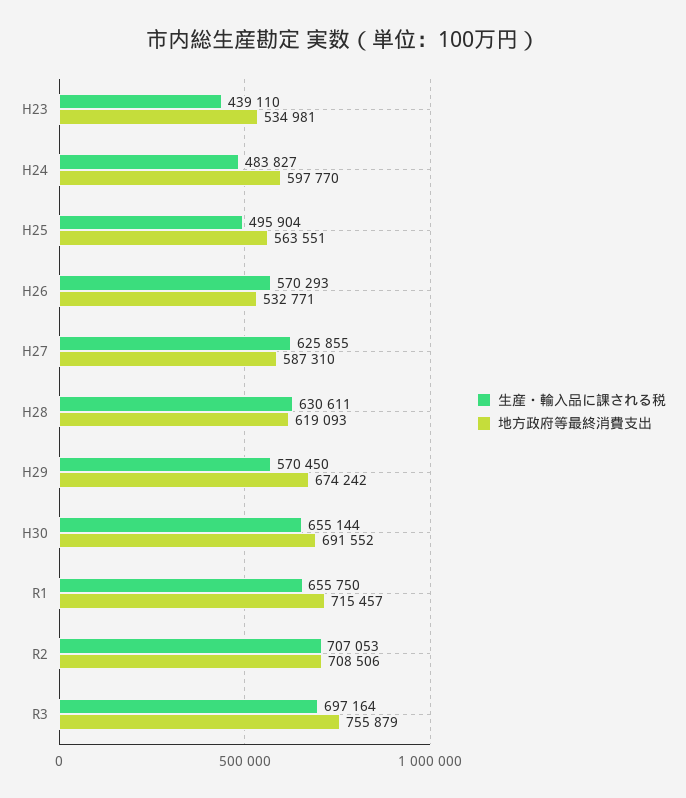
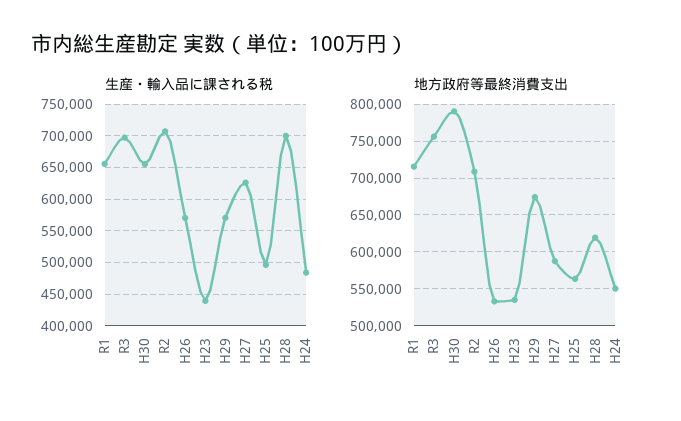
  {
    "生産・輸入品に課される税": {
      "H23": 439110,
      "H24": 483827,
      "H25": 495904,
      "H26": 570293,
      "H27": 625855,
-     "H28": 630611,
+     "H28": 700000,
      "H29": 570450,
      "H30": 655144,
      "R1": 655750,
      "R2": 707053,
      "R3": 697164
    },
    "地方政府等最終消費支出": {
      "H23": 534981,
-     "H24": 597770,
+     "H24": 550000,
      "H25": 563551,
      "H26": 532771,
      "H27": 587310,
      "H28": 619093,
      "H29": 674242,
-     "H30": 691552,
+     "H30": 790000,
      "R1": 715457,
      "R2": 708506,
      "R3": 755879
    }
  }

